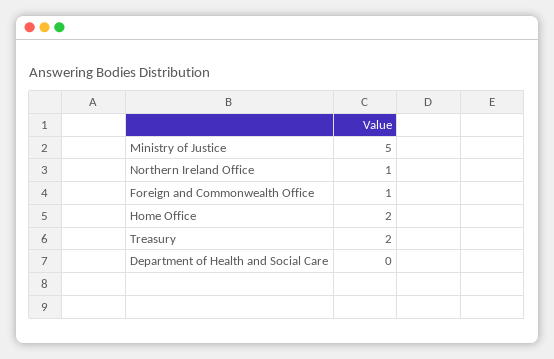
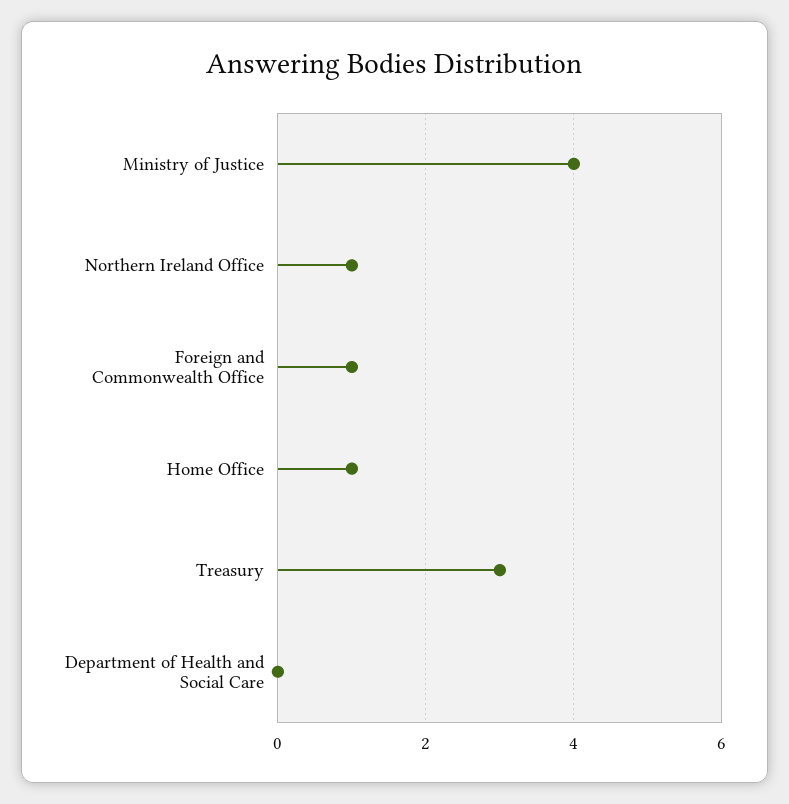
  {
-   "Ministry of Justice": 5,
+   "Ministry of Justice": 4,
    "Northern Ireland Office": 1,
    "Foreign and Commonwealth Office": 1,
-   "Home Office": 2,
+   "Home Office": 1,
-   "Treasury": 2,
+   "Treasury": 3,
    "Department of Health and Social Care": 0
  }

